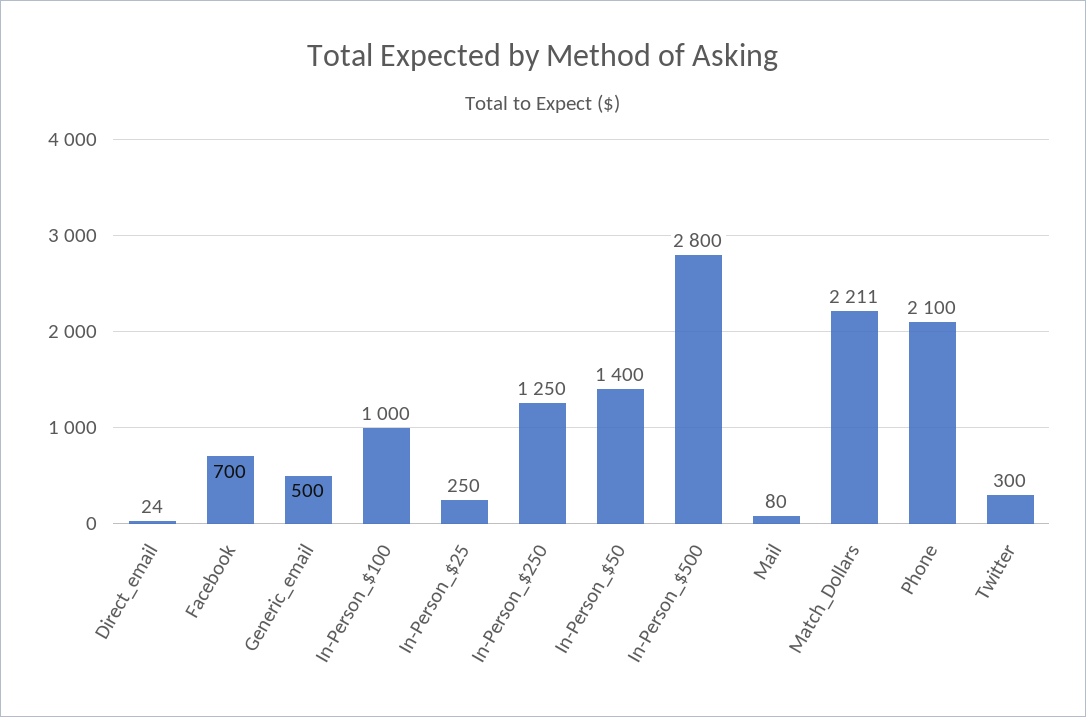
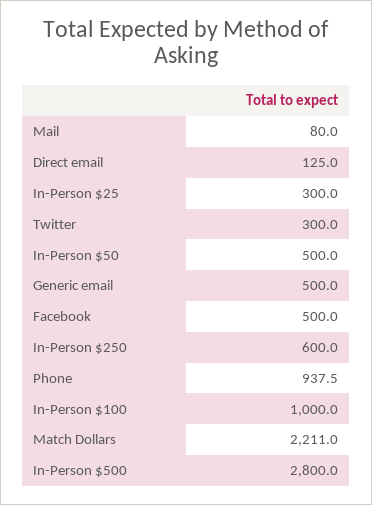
  {
-   "Direct_email": 24,
+   "Direct_email": 125,
-   "Facebook": 700,
+   "Facebook": 500,
    "Generic_email": 500,
    "In-Person_$100": 1000,
-   "In-Person_$25": 250,
+   "In-Person_$25": 300,
-   "In-Person_$250": 1250,
+   "In-Person_$250": 600,
-   "In-Person_$50": 1400,
+   "In-Person_$50": 500,
    "In-Person_$500": 2800,
    "Mail": 80,
    "Match_Dollars": 2211,
-   "Phone": 2100,
+   "Phone": 937.5,
    "Twitter": 300
  }

